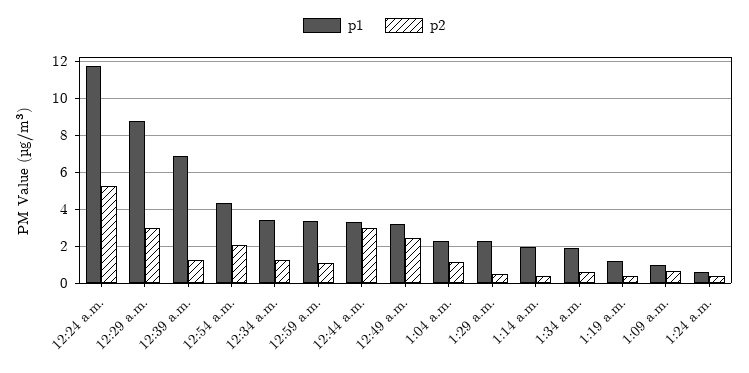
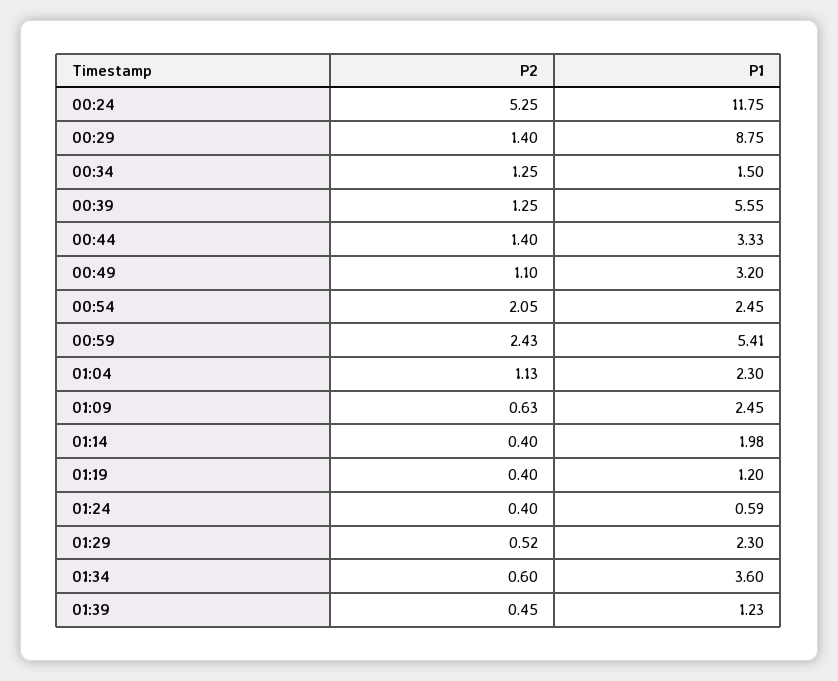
  {
    "p1": {
      "12:24 a.m.": 11.75,
      "12:29 a.m.": 8.75,
-     "12:39 a.m.": 7,
+     "12:39 a.m.": 5.55,
-     "12:54 a.m.": 4.5,
+     "12:54 a.m.": 2.45,
-     "12:34 a.m.": 3.5,
+     "12:34 a.m.": 1.5,
-     "12:59 a.m.": 3.5,
+     "12:59 a.m.": 5.41,
      "12:44 a.m.": 3.33,
      "12:49 a.m.": 3.2,
      "1:04 a.m.": 2.3,
      "1:29 a.m.": 2.3,
      "1:14 a.m.": 1.98,
-     "1:34 a.m.": 2,
+     "1:34 a.m.": 3.6,
      "1:19 a.m.": 1.2,
-     "1:09 a.m.": 1,
+     "1:09 a.m.": 2.45,
-     "1:24 a.m.": 0.59
+     "1:24 a.m.": 0.59,
+     "01:39": 1.23
    },
    "p2": {
      "12:24 a.m.": 5.25,
-     "12:29 a.m.": 3,
+     "12:29 a.m.": 1.4,
      "12:39 a.m.": 1.25,
      "12:54 a.m.": 2.05,
      "12:34 a.m.": 1.25,
-     "12:59 a.m.": 1,
+     "12:59 a.m.": 2.43,
-     "12:44 a.m.": 3,
+     "12:44 a.m.": 1.4,
-     "12:49 a.m.": 2.5,
+     "12:49 a.m.": 1.1,
      "1:04 a.m.": 1.13,
      "1:29 a.m.": 0.52,
      "1:14 a.m.": 0.4,
      "1:34 a.m.": 0.6,
      "1:19 a.m.": 0.4,
      "1:09 a.m.": 0.63,
-     "1:24 a.m.": 0.4
+     "1:24 a.m.": 0.4,
+     "01:39": 0.45
    }
  }

